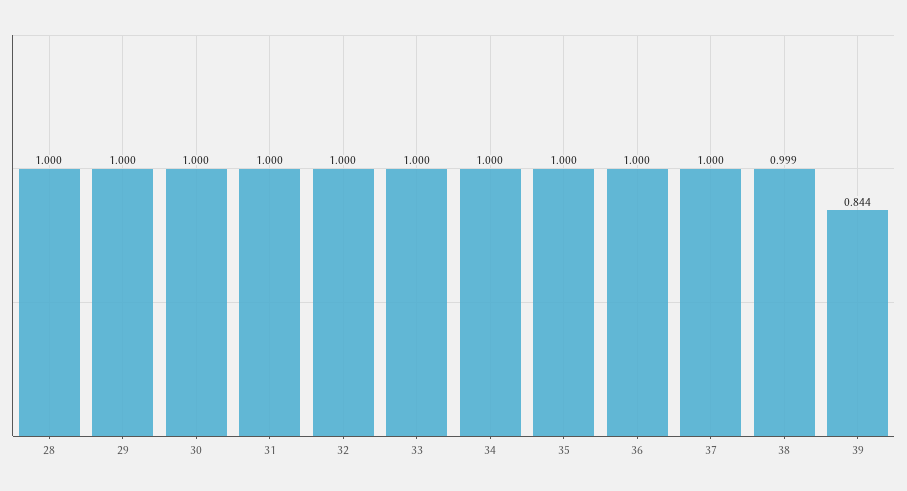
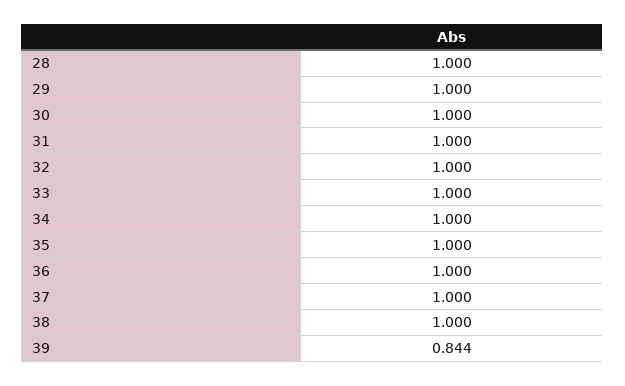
  {
    "28": 1,
    "29": 1,
    "30": 1,
    "31": 1,
    "32": 1,
    "33": 1,
    "34": 1,
    "35": 1,
    "36": 1,
    "37": 1,
-   "38": 0.999,
+   "38": 1,
    "39": 0.844
  }

